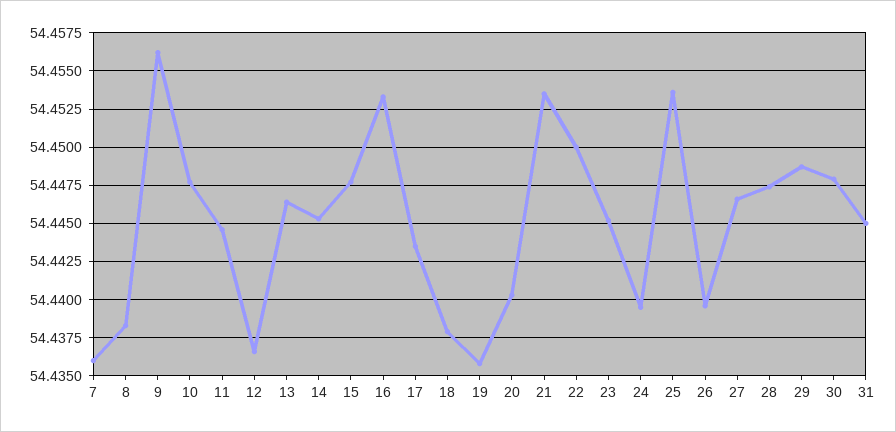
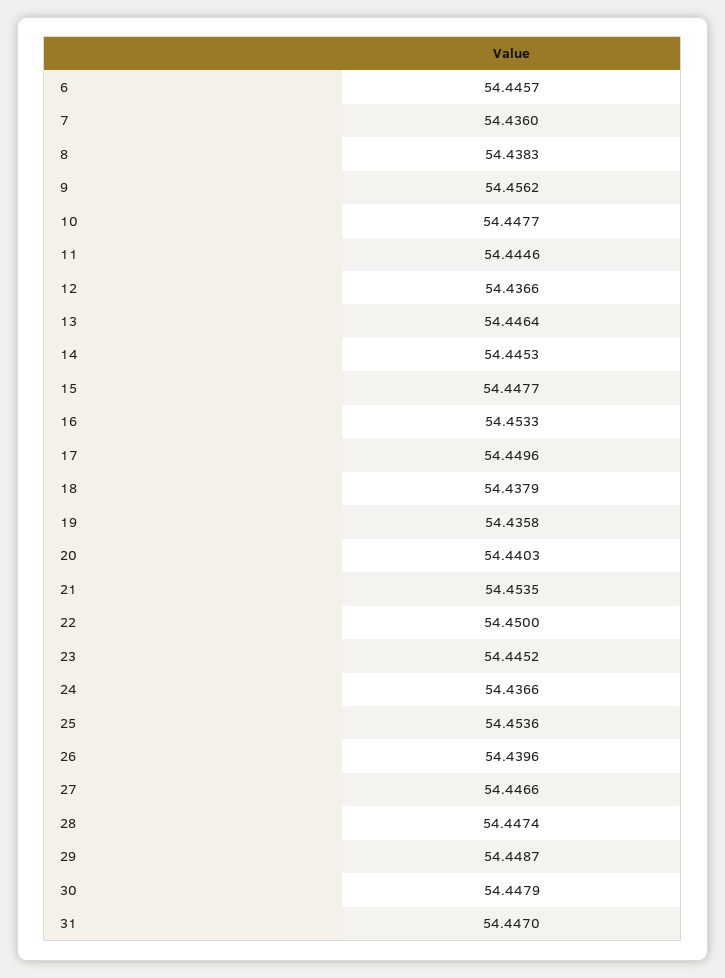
  {
    "7": 54.436,
    "8": 54.4383,
    "9": 54.4562,
    "10": 54.4477,
    "11": 54.4446,
    "12": 54.4366,
    "13": 54.4464,
    "14": 54.4453,
    "15": 54.4477,
    "16": 54.4533,
-   "17": 54.4435,
+   "17": 54.4496,
    "18": 54.4379,
    "19": 54.4358,
    "20": 54.4403,
    "21": 54.4535,
    "22": 54.45,
    "23": 54.4452,
-   "24": 54.4395,
+   "24": 54.4366,
    "25": 54.4536,
    "26": 54.4396,
    "27": 54.4466,
    "28": 54.4474,
    "29": 54.4487,
    "30": 54.4479,
-   "31": 54.445
+   "31": 54.447,
+   "6": 54.4457
  }

